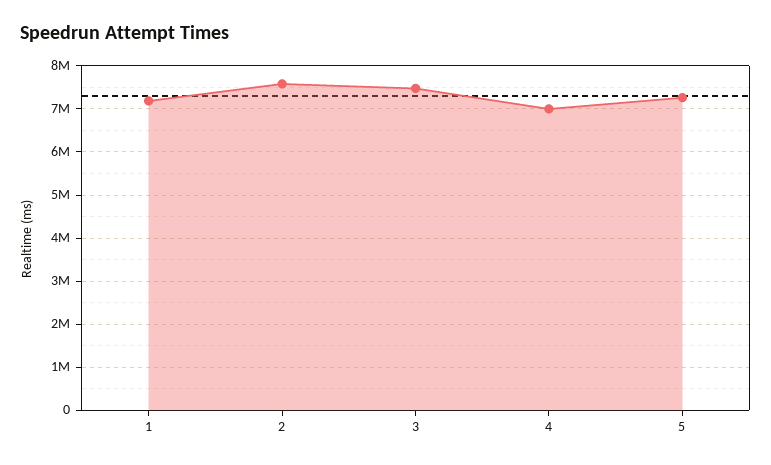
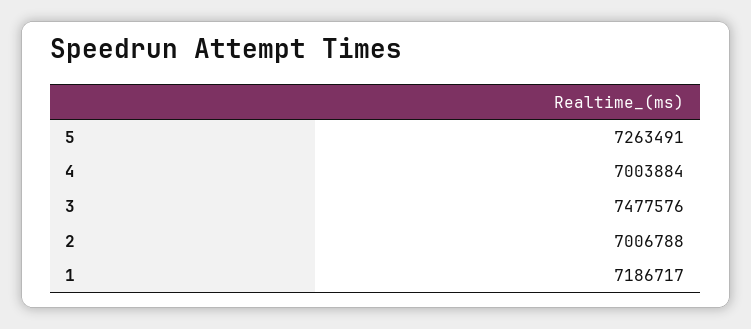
  {
    "1": 7186717,
-   "2": 7600000,
+   "2": 7006788,
    "3": 7477576,
    "4": 7003884,
    "5": 7263491
  }

